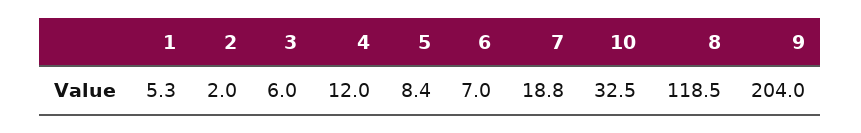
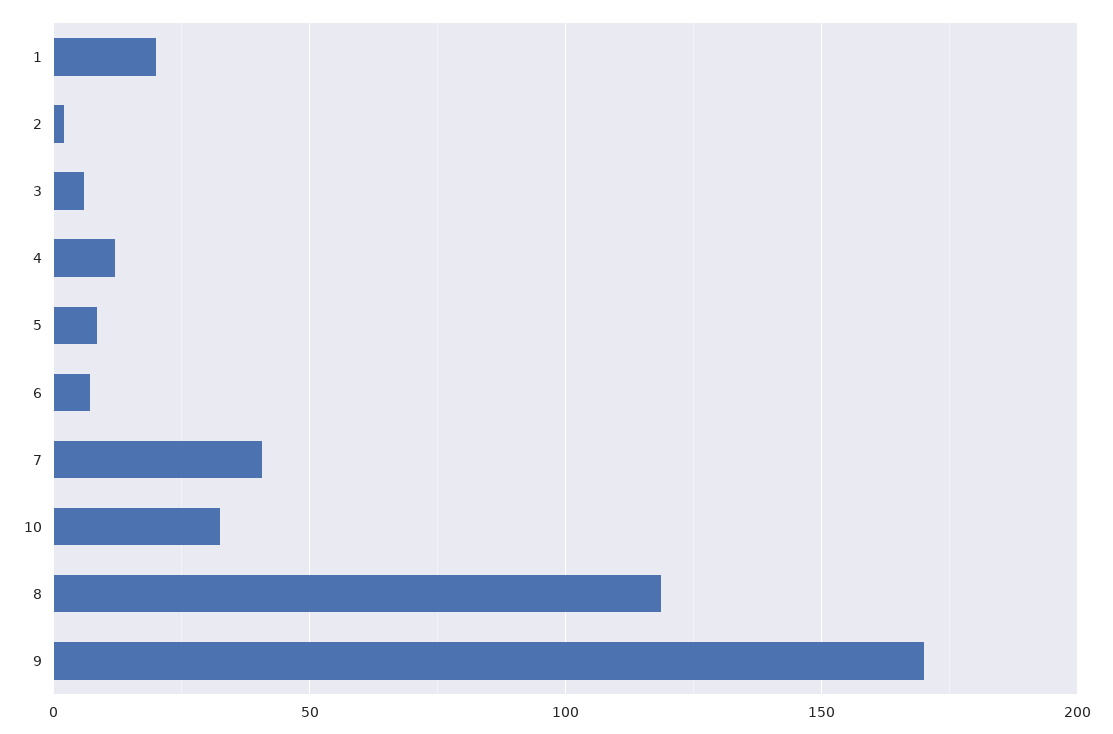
  {
-   "1": 5.3,
+   "1": 20,
    "2": 2,
    "3": 6,
    "4": 12,
    "5": 8.4,
    "6": 7,
-   "7": 18.8,
+   "7": 40,
    "10": 32.5,
    "8": 118.5,
-   "9": 204
+   "9": 170
  }

